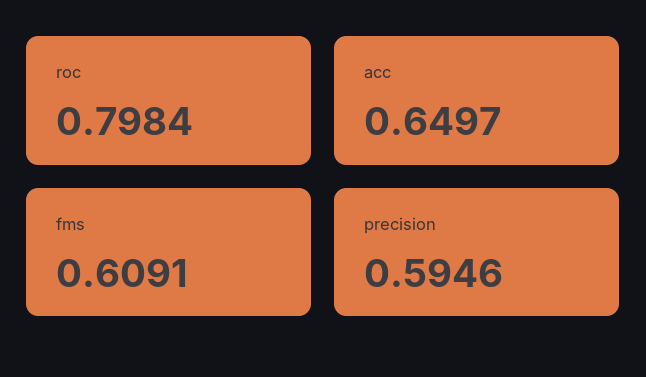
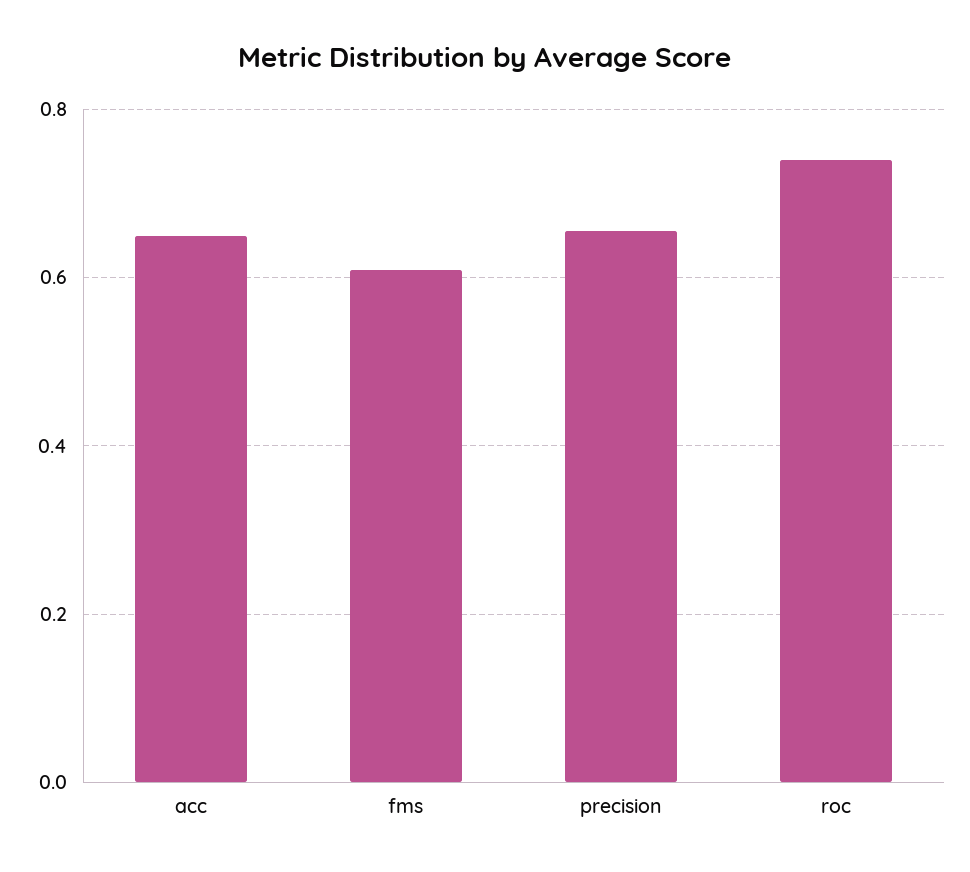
  {
-   "roc": 0.7984,
+   "roc": 0.74,
    "acc": 0.6497,
    "fms": 0.6091,
-   "precision": 0.5946
+   "precision": 0.66
  }

